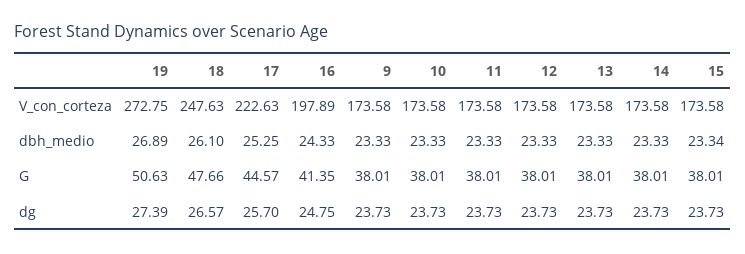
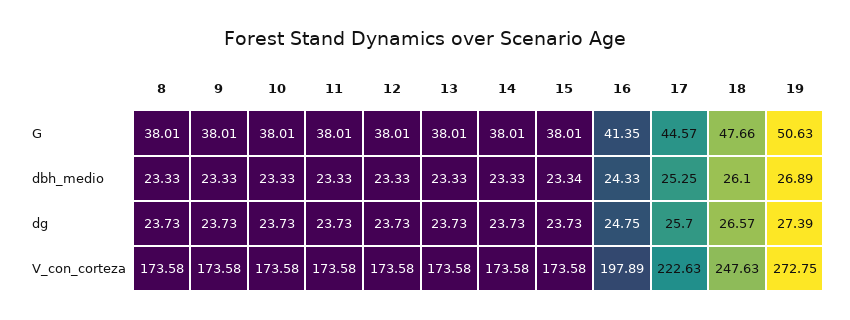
  {
    "19": {
      "V_con_corteza": 272.75,
      "dbh_medio": 26.89,
      "G": 50.63,
      "dg": 27.39
    },
    "18": {
      "V_con_corteza": 247.63,
      "dbh_medio": 26.1,
      "G": 47.66,
      "dg": 26.57
    },
    "17": {
      "V_con_corteza": 222.63,
      "dbh_medio": 25.25,
      "G": 44.57,
      "dg": 25.7
    },
    "16": {
      "V_con_corteza": 197.89,
      "dbh_medio": 24.33,
      "G": 41.35,
      "dg": 24.75
    },
    "9": {
      "V_con_corteza": 173.58,
      "dbh_medio": 23.33,
      "G": 38.01,
      "dg": 23.73
    },
    "10": {
      "V_con_corteza": 173.58,
      "dbh_medio": 23.33,
      "G": 38.01,
      "dg": 23.73
    },
    "11": {
      "V_con_corteza": 173.58,
      "dbh_medio": 23.33,
      "G": 38.01,
      "dg": 23.73
    },
    "12": {
      "V_con_corteza": 173.58,
      "dbh_medio": 23.33,
      "G": 38.01,
      "dg": 23.73
    },
    "13": {
      "V_con_corteza": 173.58,
      "dbh_medio": 23.33,
      "G": 38.01,
      "dg": 23.73
    },
    "14": {
      "V_con_corteza": 173.58,
      "dbh_medio": 23.33,
      "G": 38.01,
      "dg": 23.73
    },
    "15": {
      "V_con_corteza": 173.58,
      "dbh_medio": 23.34,
      "G": 38.01,
      "dg": 23.73
-   }
+   },
+   "8": {
+     "G": 38.01,
+     "dbh_medio": 23.33,
+     "dg": 23.73,
+     "V_con_corteza": 173.58
+   }
  }

